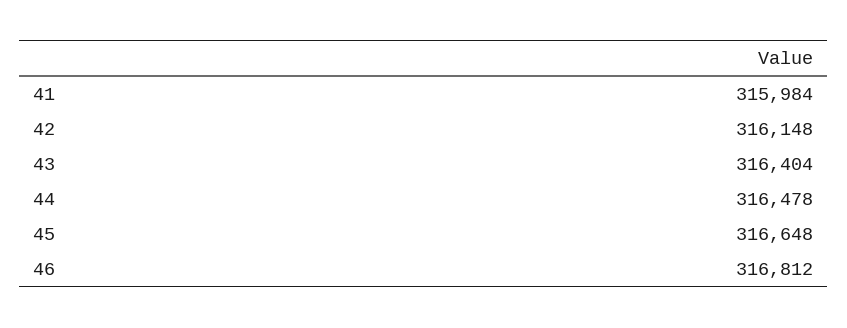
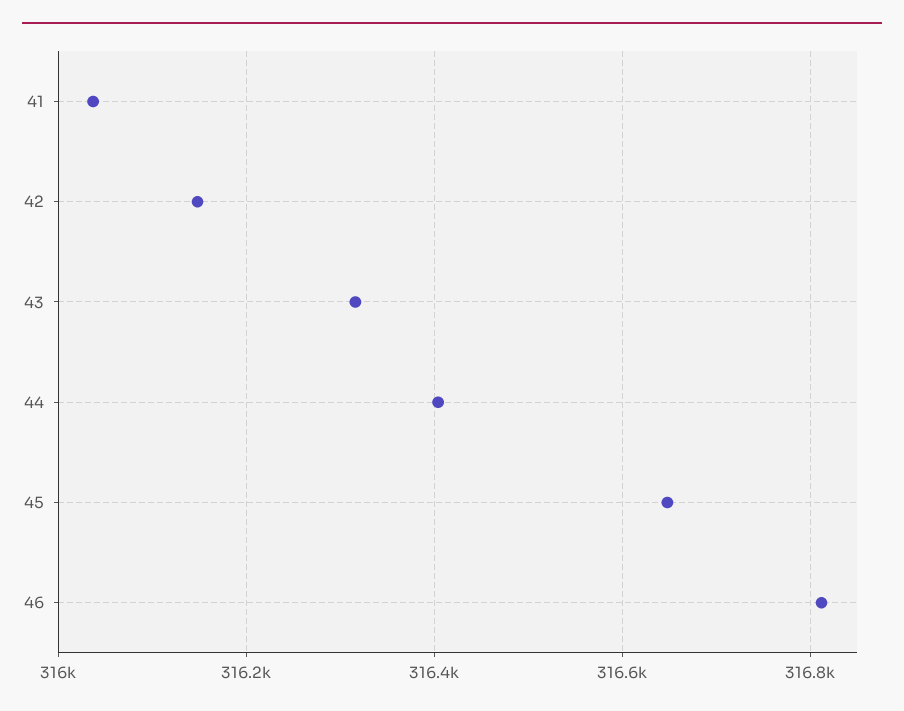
  {
-   "41": 315984,
+   "41": 316040,
    "42": 316148,
-   "43": 316404,
+   "43": 316320,
-   "44": 316478,
+   "44": 316400,
    "45": 316648,
    "46": 316812
  }

